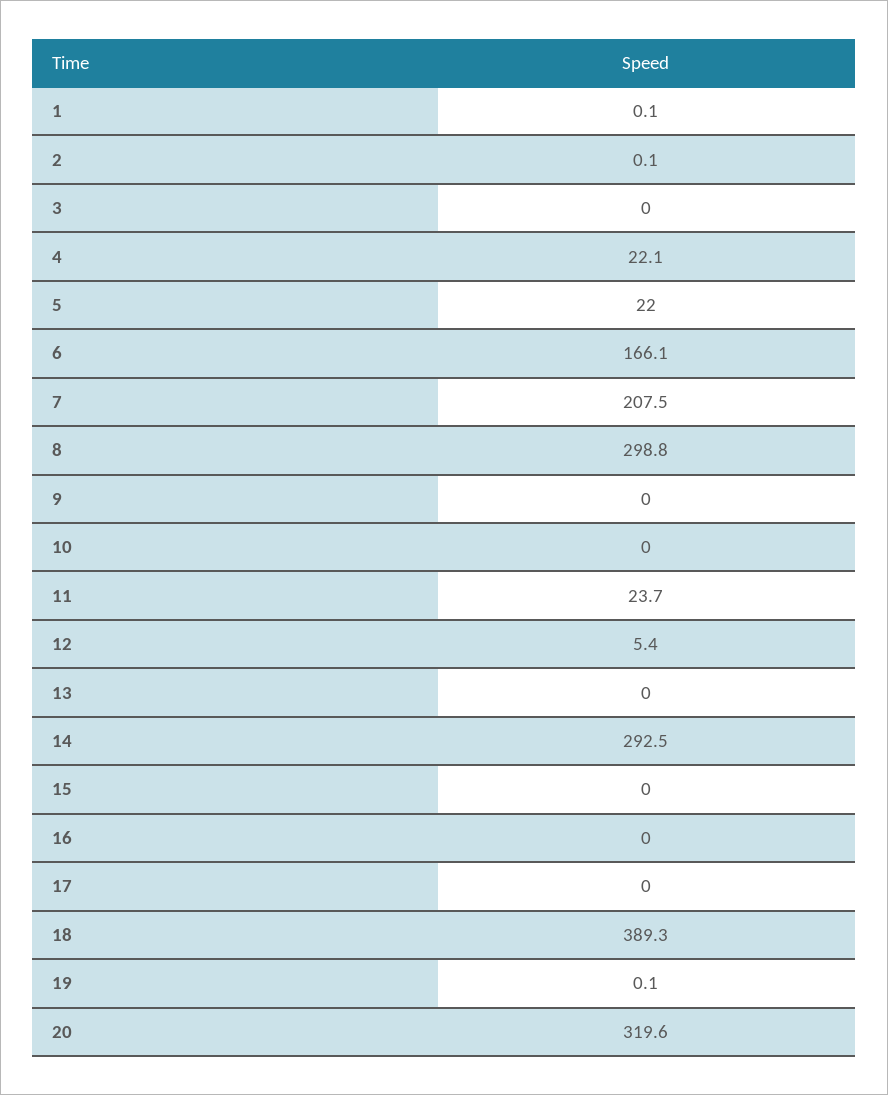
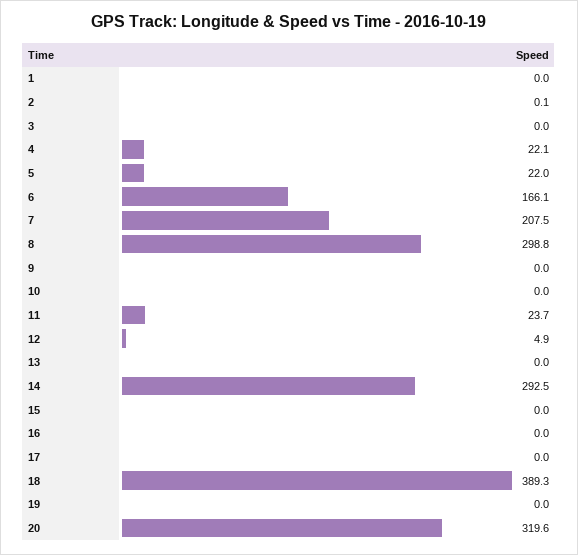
  {
-   "1": 0.1,
+   "1": 0,
    "2": 0.1,
    "3": 0,
    "4": 22.1,
    "5": 22,
    "6": 166.1,
    "7": 207.5,
    "8": 298.8,
    "9": 0,
    "10": 0,
    "11": 23.7,
-   "12": 5.4,
+   "12": 4.9,
    "13": 0,
    "14": 292.5,
    "15": 0,
    "16": 0,
    "17": 0,
    "18": 389.3,
-   "19": 0.1,
+   "19": 0,
    "20": 319.6
  }

